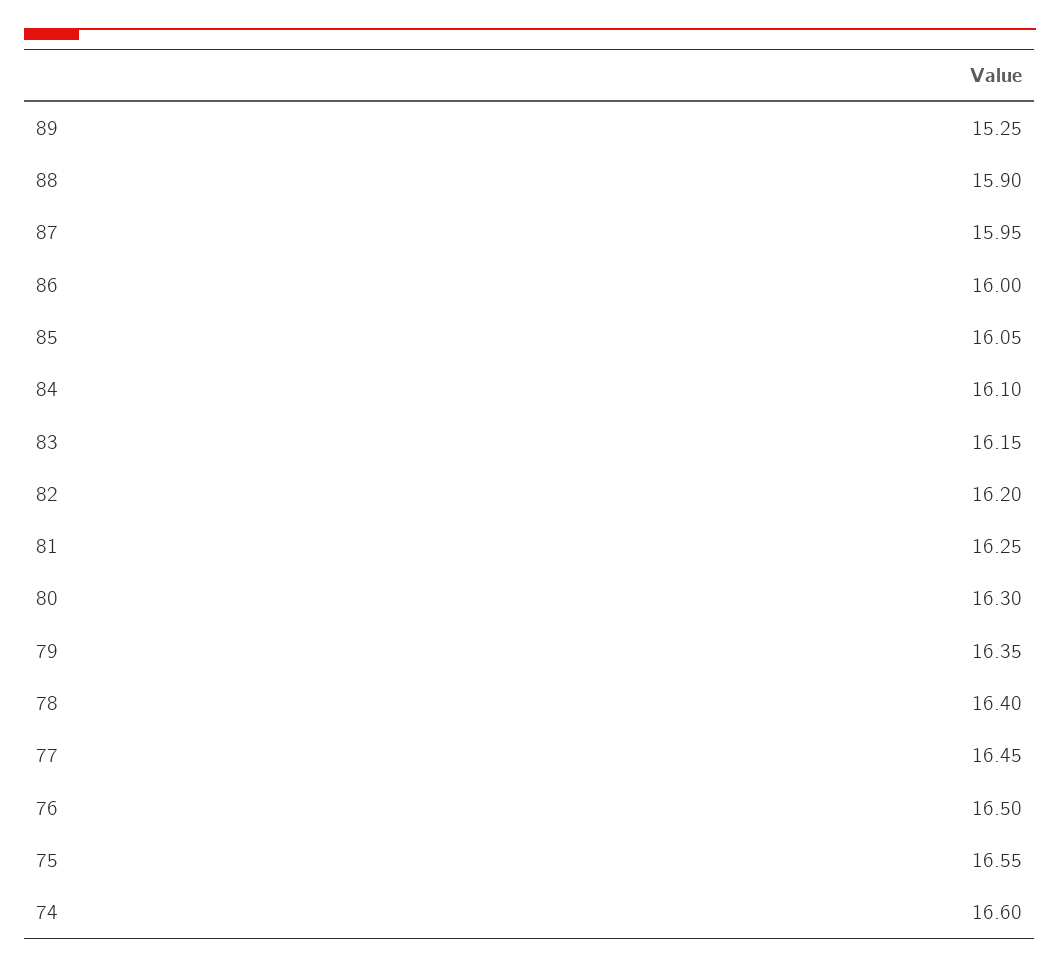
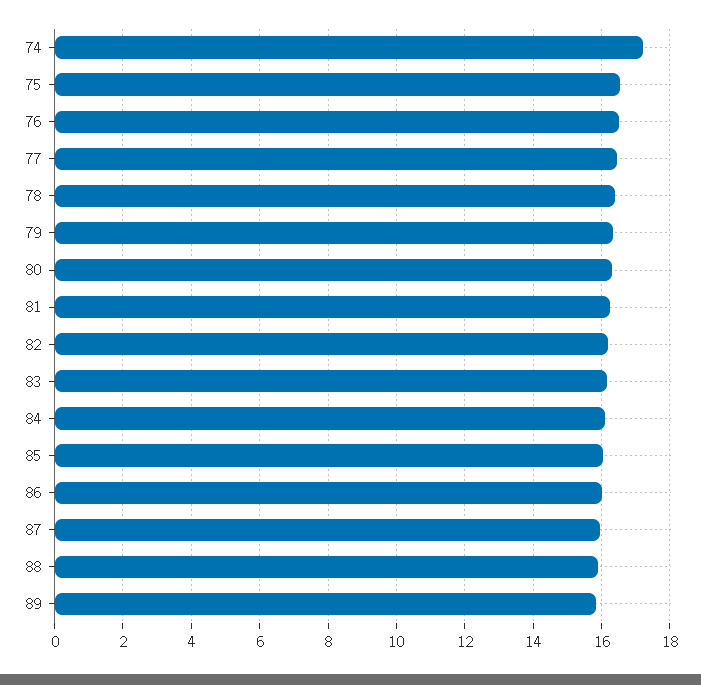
  {
-   "89": 15.25,
+   "89": 15.8,
    "88": 15.9,
    "87": 15.95,
    "86": 16,
    "85": 16.05,
    "84": 16.1,
    "83": 16.15,
    "82": 16.2,
    "81": 16.25,
    "80": 16.3,
    "79": 16.35,
    "78": 16.4,
    "77": 16.45,
    "76": 16.5,
    "75": 16.55,
-   "74": 16.6
+   "74": 17.2
  }

